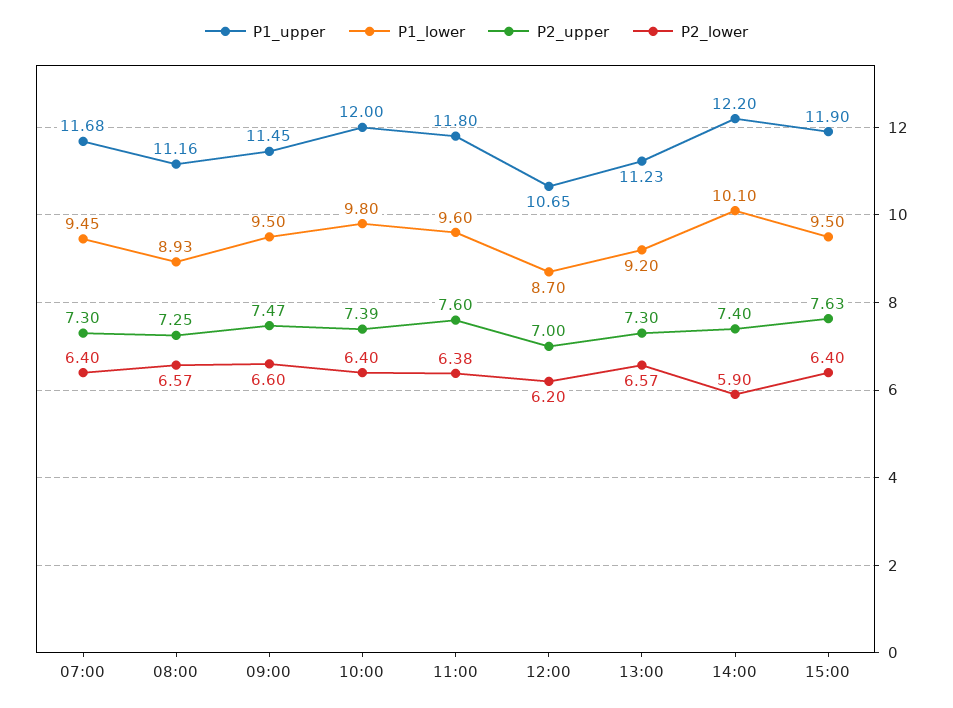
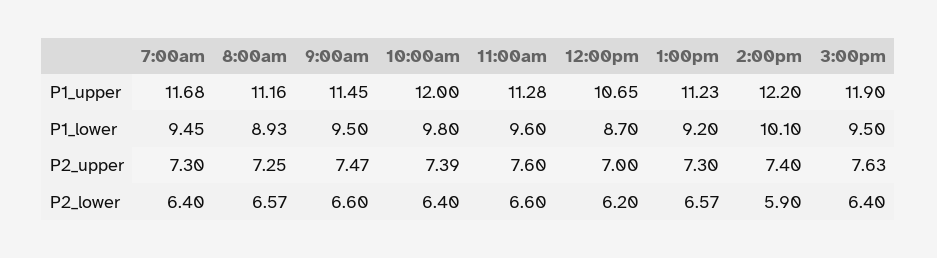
  {
    "P1_upper": {
      "07:00": 11.68,
      "08:00": 11.16,
      "09:00": 11.45,
      "10:00": 12,
-     "11:00": 11.8,
+     "11:00": 11.28,
      "12:00": 10.65,
      "13:00": 11.23,
      "14:00": 12.2,
      "15:00": 11.9
    },
    "P1_lower": {
      "07:00": 9.45,
      "08:00": 8.93,
      "09:00": 9.5,
      "10:00": 9.8,
      "11:00": 9.6,
      "12:00": 8.7,
      "13:00": 9.2,
      "14:00": 10.1,
      "15:00": 9.5
    },
    "P2_upper": {
      "07:00": 7.3,
      "08:00": 7.25,
      "09:00": 7.47,
      "10:00": 7.39,
      "11:00": 7.6,
      "12:00": 7,
      "13:00": 7.3,
      "14:00": 7.4,
      "15:00": 7.63
    },
    "P2_lower": {
      "07:00": 6.4,
      "08:00": 6.57,
      "09:00": 6.6,
      "10:00": 6.4,
-     "11:00": 6.38,
+     "11:00": 6.6,
      "12:00": 6.2,
      "13:00": 6.57,
      "14:00": 5.9,
      "15:00": 6.4
    }
  }

